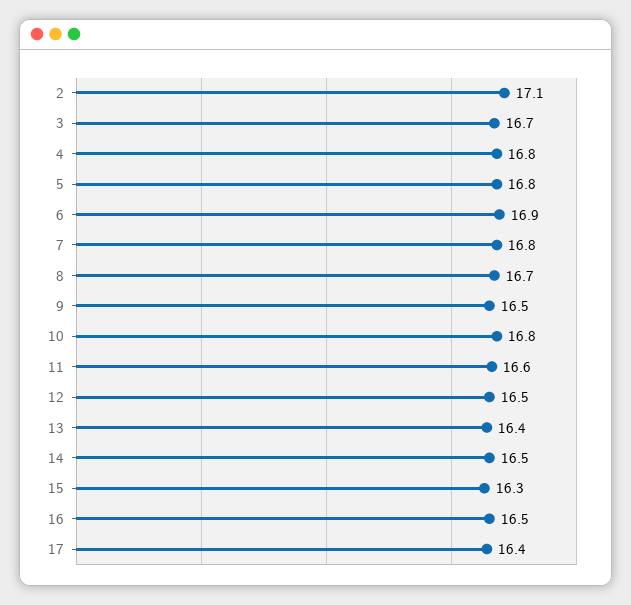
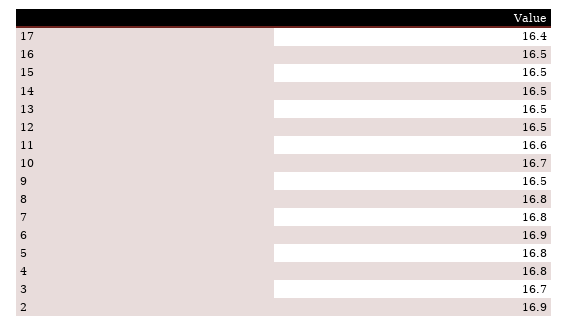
  {
-   "2": 17.1,
+   "2": 16.9,
    "3": 16.7,
    "4": 16.8,
    "5": 16.8,
    "6": 16.9,
    "7": 16.8,
-   "8": 16.7,
+   "8": 16.8,
    "9": 16.5,
-   "10": 16.8,
+   "10": 16.7,
    "11": 16.6,
    "12": 16.5,
-   "13": 16.4,
+   "13": 16.5,
    "14": 16.5,
-   "15": 16.3,
+   "15": 16.5,
    "16": 16.5,
    "17": 16.4
  }

